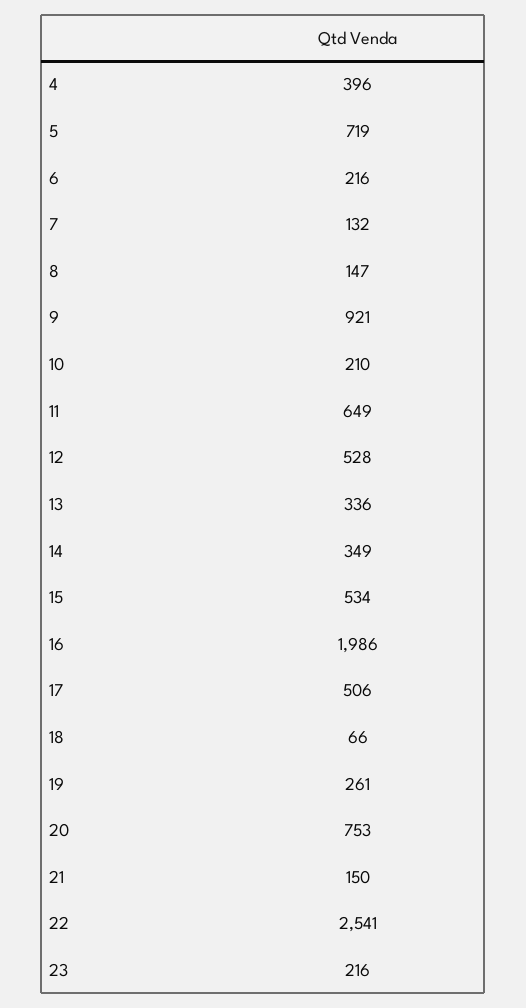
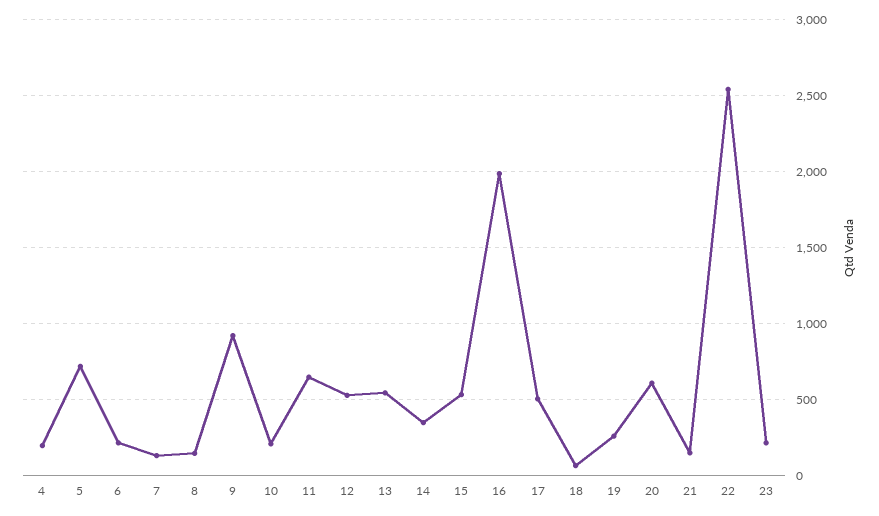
  {
-   "4": 396,
+   "4": 200,
    "5": 719,
    "6": 216,
    "7": 132,
    "8": 147,
    "9": 921,
    "10": 210,
    "11": 649,
    "12": 528,
-   "13": 336,
+   "13": 550,
    "14": 349,
    "15": 534,
    "16": 1986,
    "17": 506,
    "18": 66,
    "19": 261,
-   "20": 753,
+   "20": 600,
    "21": 150,
    "22": 2541,
    "23": 216
  }

